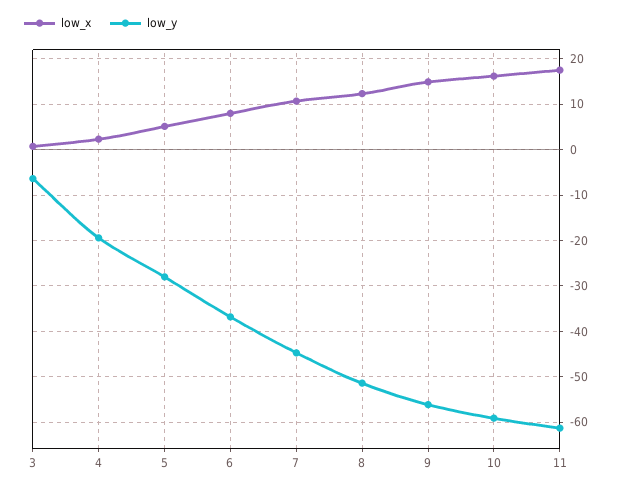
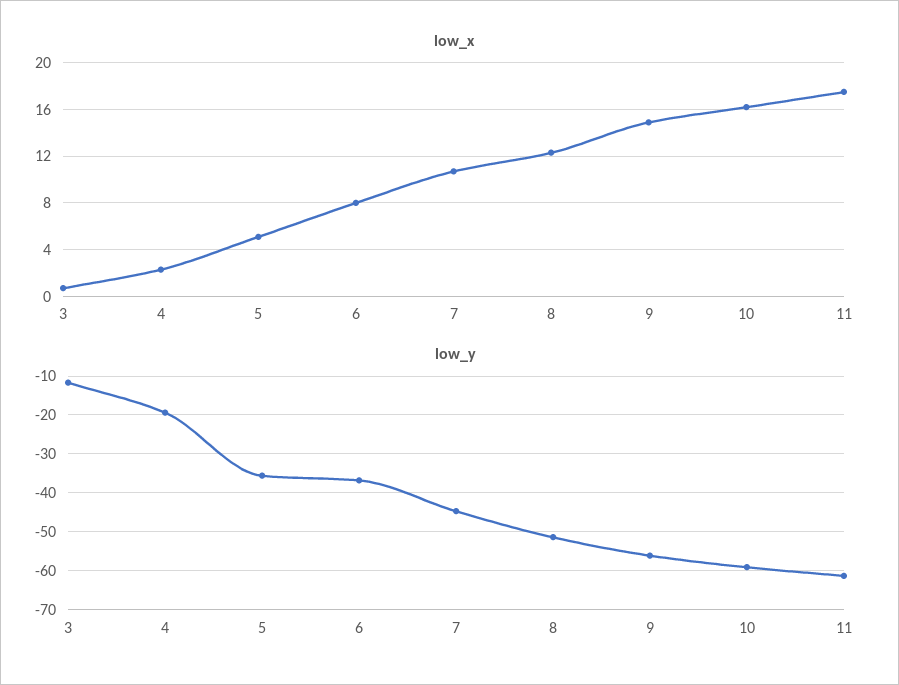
  {
    "low_x": {
      "3": 1,
      "4": 2,
      "5": 5,
      "6": 8,
      "7": 11,
      "8": 12,
      "9": 15,
      "10": 16,
      "11": 18
    },
    "low_y": {
-     "3": -6,
+     "3": -12,
      "4": -20,
-     "5": -28,
+     "5": -36,
      "6": -36,
      "7": -44,
      "8": -52,
      "9": -56,
      "10": -60,
      "11": -62
    }
  }

